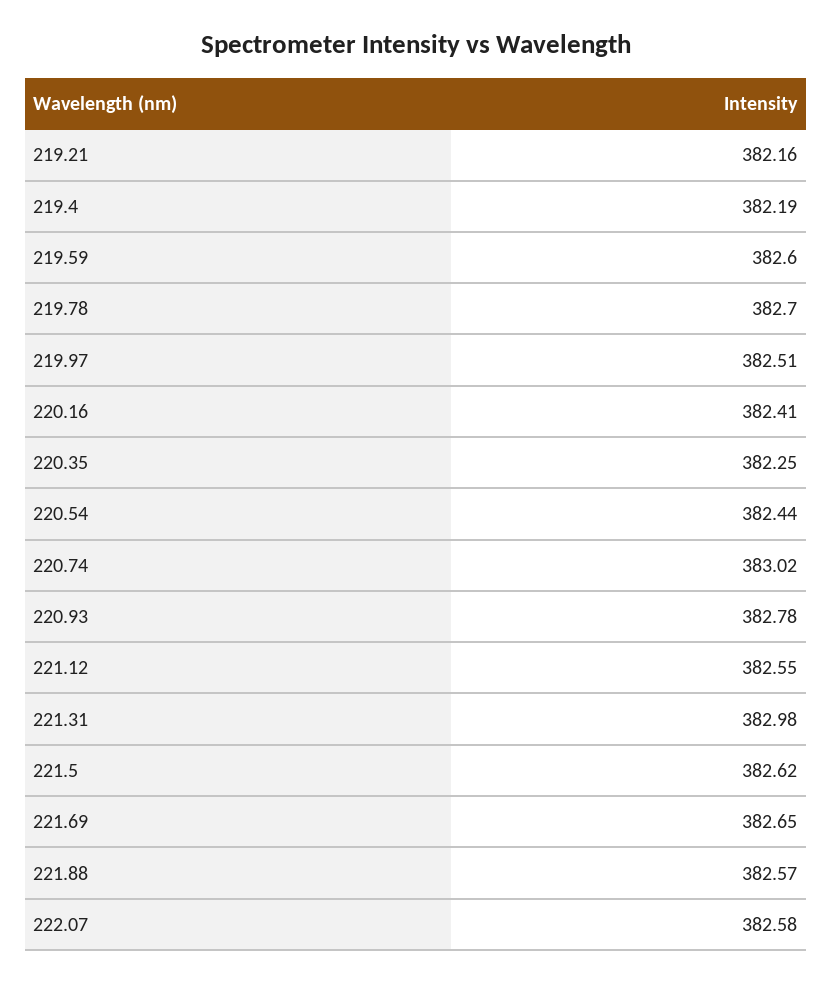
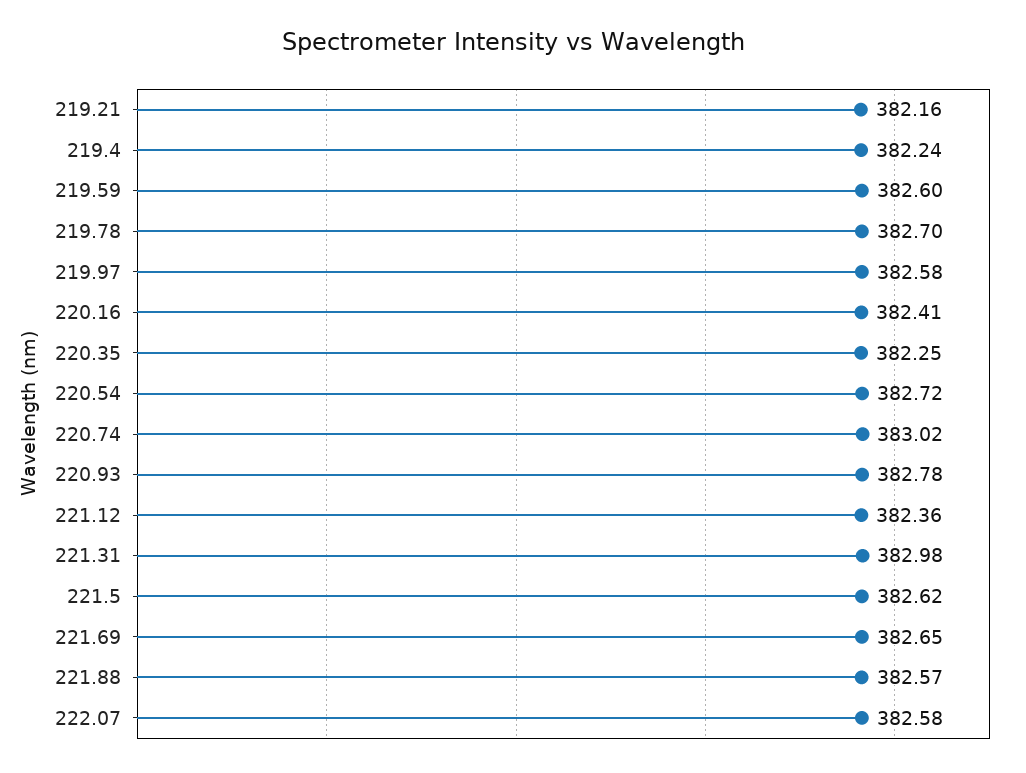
  {
    "219.21": 382.16,
-   "219.4": 382.19,
+   "219.4": 382.24,
    "219.59": 382.6,
    "219.78": 382.7,
-   "219.97": 382.51,
+   "219.97": 382.58,
    "220.16": 382.41,
    "220.35": 382.25,
-   "220.54": 382.44,
+   "220.54": 382.72,
    "220.74": 383.02,
    "220.93": 382.78,
-   "221.12": 382.55,
+   "221.12": 382.36,
    "221.31": 382.98,
    "221.5": 382.62,
    "221.69": 382.65,
    "221.88": 382.57,
    "222.07": 382.58
  }

